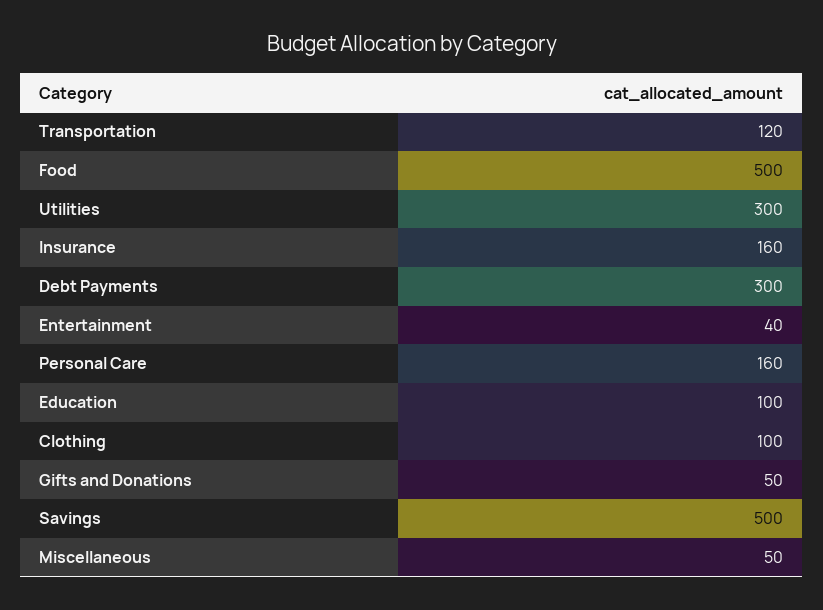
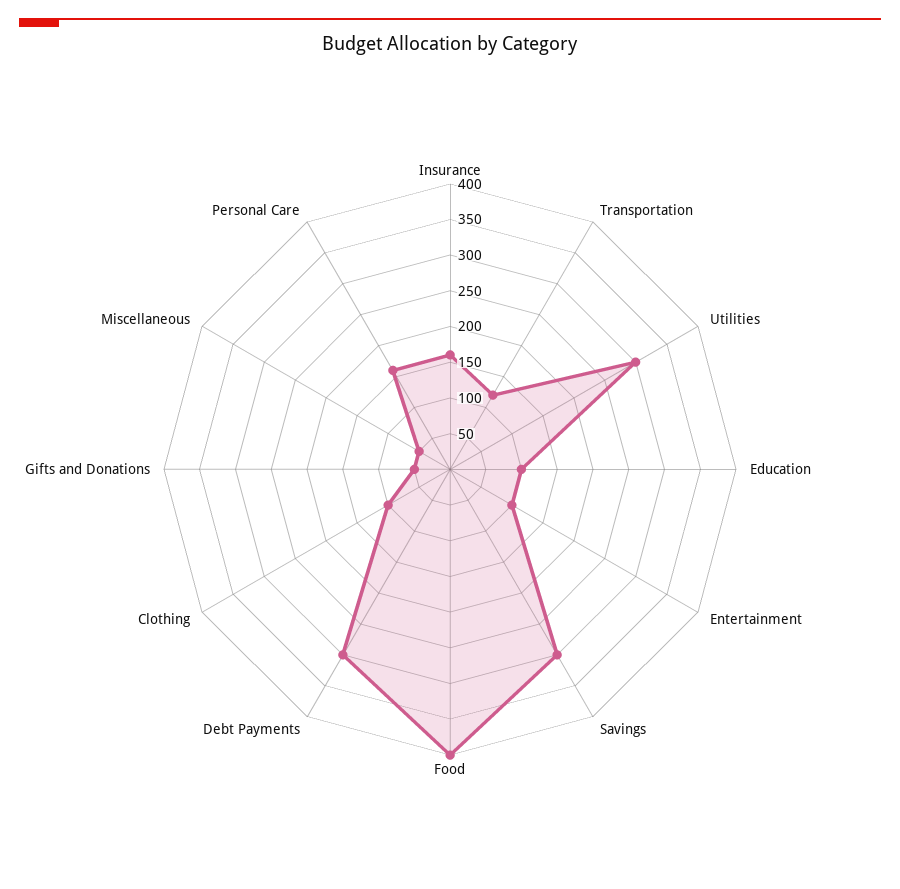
  {
    "Transportation": 120,
-   "Food": 500,
+   "Food": 400,
    "Utilities": 300,
    "Insurance": 160,
    "Debt Payments": 300,
-   "Entertainment": 40,
+   "Entertainment": 100,
    "Personal Care": 160,
    "Education": 100,
    "Clothing": 100,
    "Gifts and Donations": 50,
-   "Savings": 500,
+   "Savings": 300,
    "Miscellaneous": 50
  }

